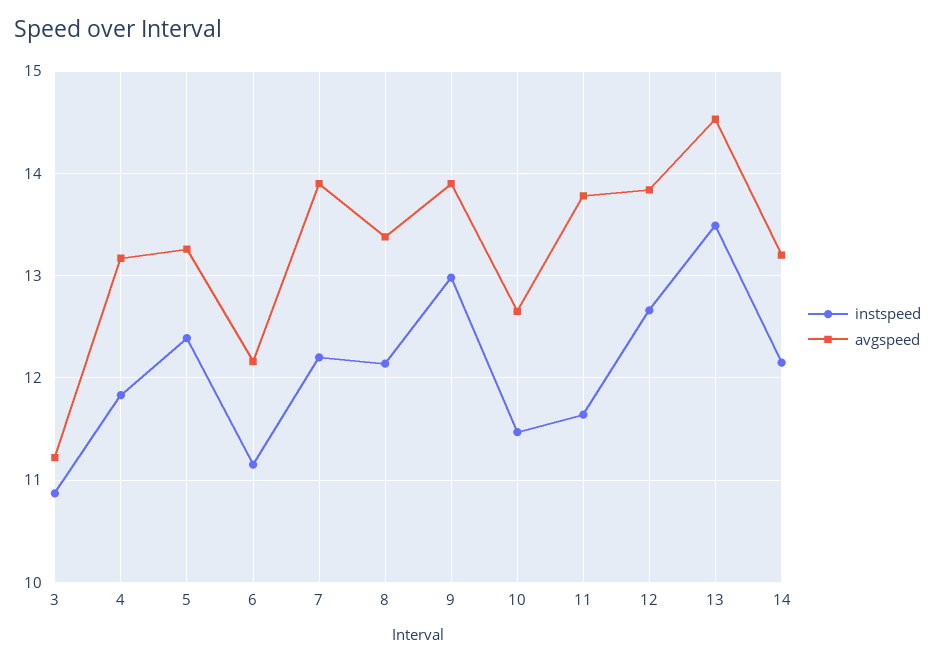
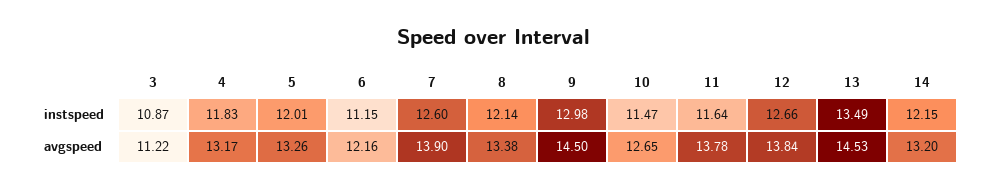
  {
    "instspeed": {
      "3": 10.87,
      "4": 11.83,
-     "5": 12.4,
+     "5": 12.01,
      "6": 11.15,
-     "7": 12.2,
+     "7": 12.6,
      "8": 12.14,
      "9": 12.98,
      "10": 11.47,
      "11": 11.64,
      "12": 12.66,
      "13": 13.49,
      "14": 12.15
    },
    "avgspeed": {
      "3": 11.22,
      "4": 13.17,
      "5": 13.26,
      "6": 12.16,
      "7": 13.9,
      "8": 13.38,
-     "9": 13.9,
+     "9": 14.5,
      "10": 12.65,
      "11": 13.78,
      "12": 13.84,
      "13": 14.53,
      "14": 13.2
    }
  }

